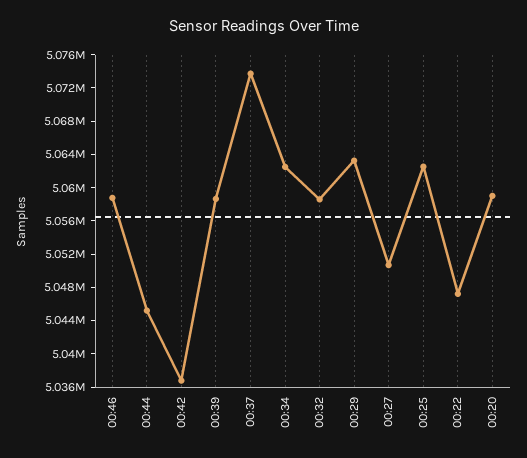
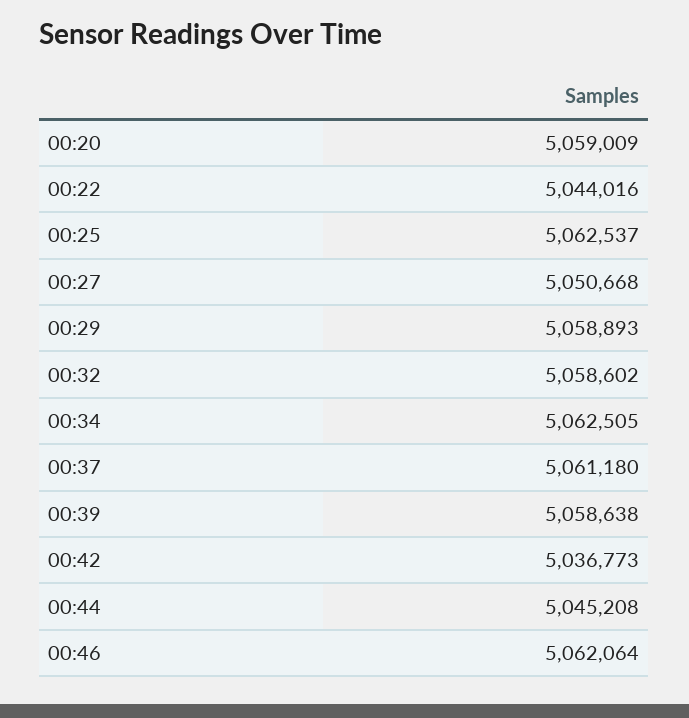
  {
-   "00:46": 5059000,
+   "00:46": 5062064,
    "00:44": 5045208,
    "00:42": 5036773,
    "00:39": 5058638,
-   "00:37": 5074000,
+   "00:37": 5061180,
    "00:34": 5062505,
    "00:32": 5058602,
-   "00:29": 5063000,
+   "00:29": 5058893,
    "00:27": 5050668,
    "00:25": 5062537,
-   "00:22": 5047000,
+   "00:22": 5044016,
    "00:20": 5059009
  }

